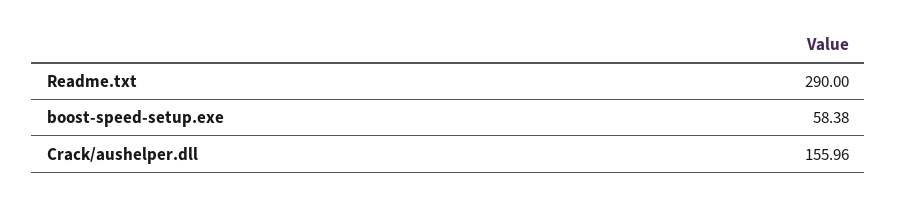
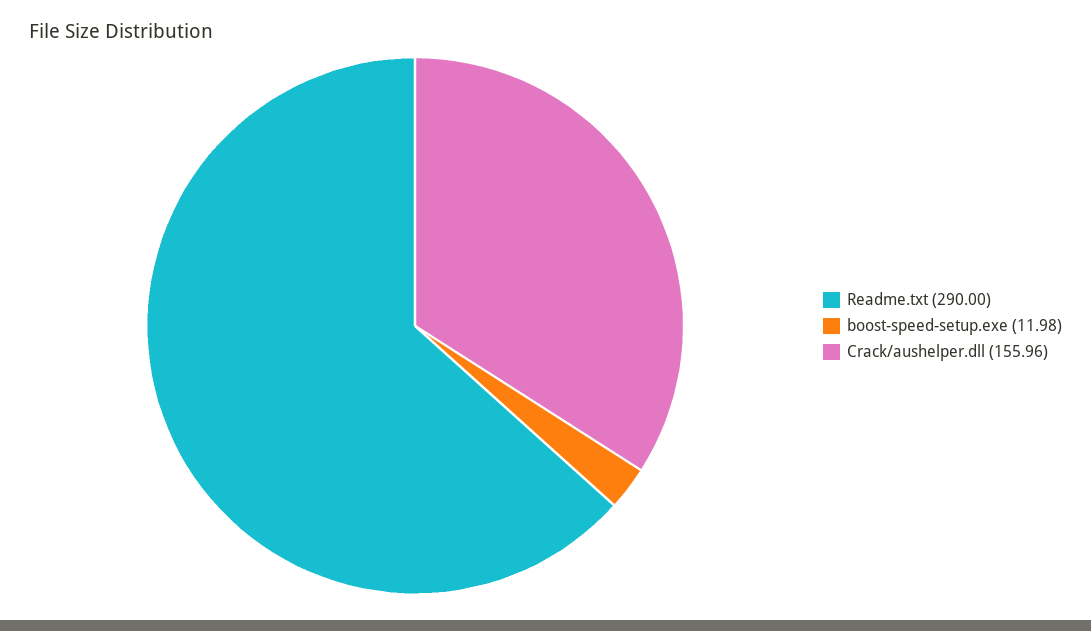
  {
    "Readme.txt": 290,
-   "boost-speed-setup.exe": 58.38,
+   "boost-speed-setup.exe": 11.98,
    "Crack/aushelper.dll": 155.96
  }

